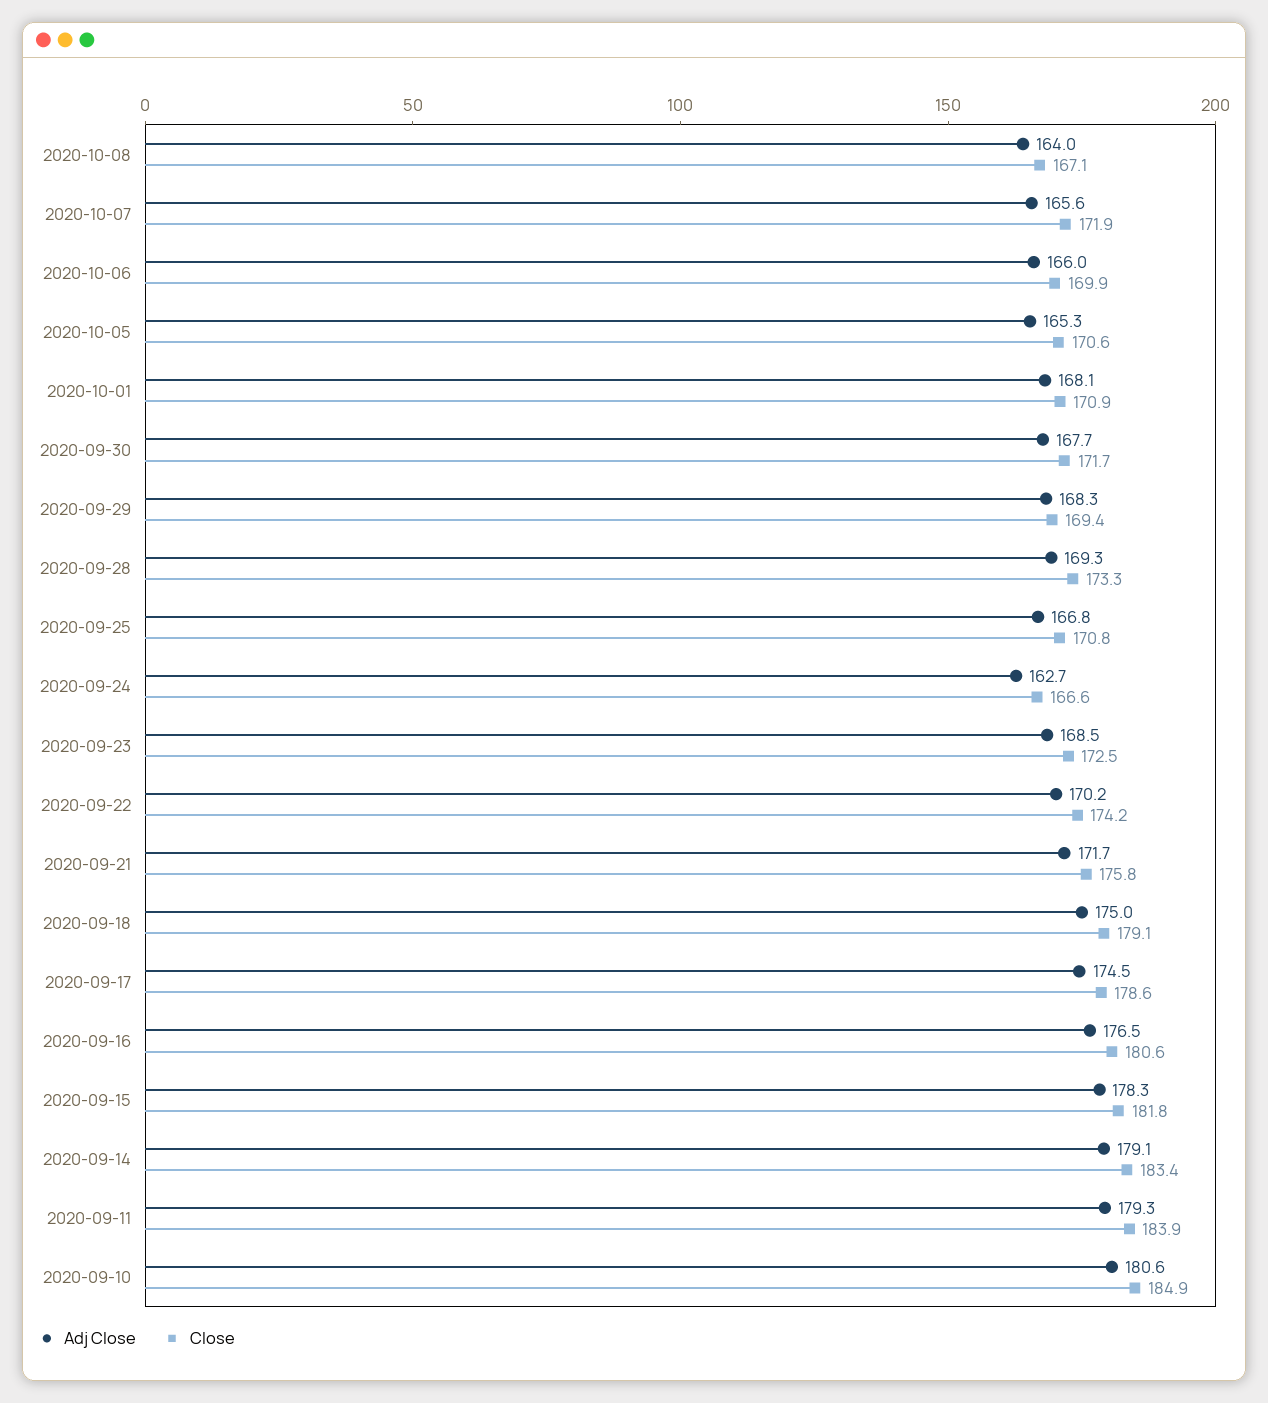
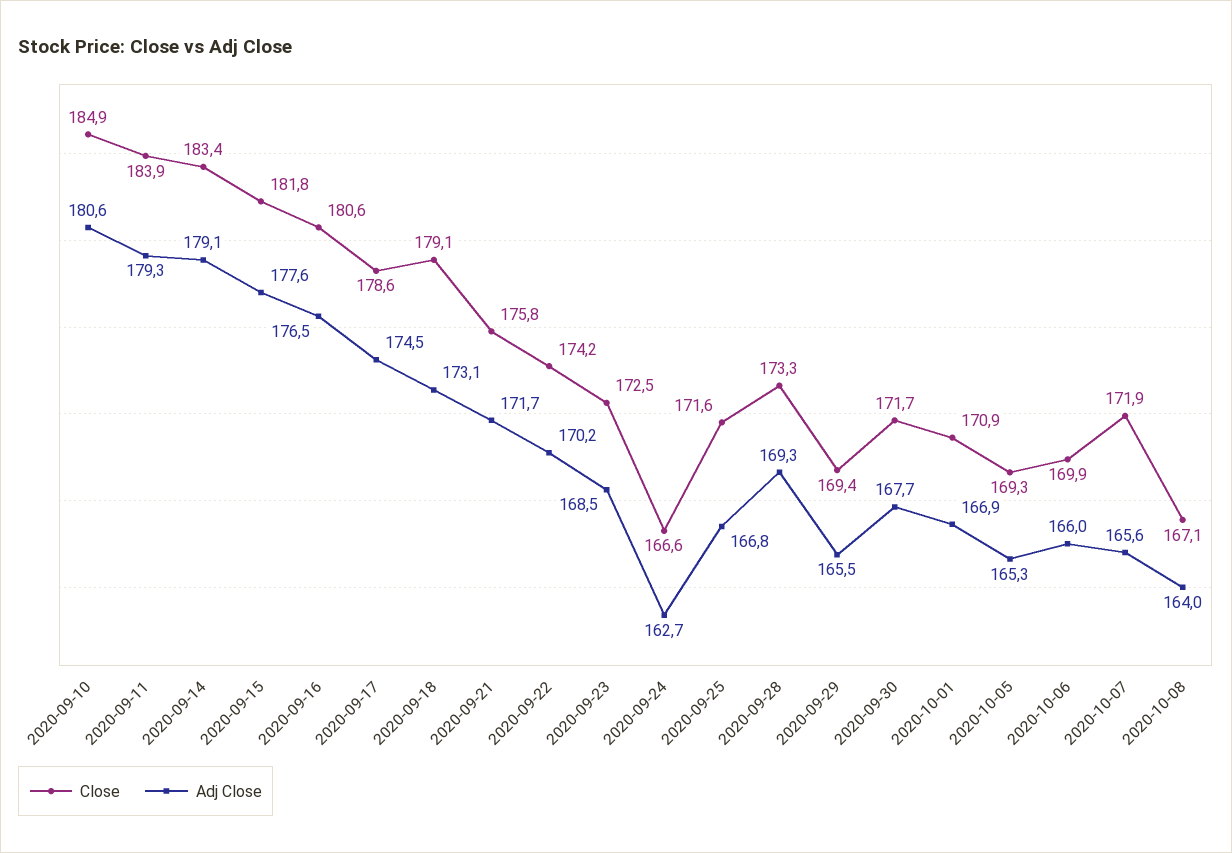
  {
    "Adj Close": {
      "2020-10-08": 164,
      "2020-10-07": 165.6,
      "2020-10-06": 166,
      "2020-10-05": 165.3,
-     "2020-10-01": 168.1,
+     "2020-10-01": 166.9,
      "2020-09-30": 167.7,
-     "2020-09-29": 168.3,
+     "2020-09-29": 165.5,
      "2020-09-28": 169.3,
      "2020-09-25": 166.8,
      "2020-09-24": 162.7,
      "2020-09-23": 168.5,
      "2020-09-22": 170.2,
      "2020-09-21": 171.7,
-     "2020-09-18": 175,
+     "2020-09-18": 173.1,
      "2020-09-17": 174.5,
      "2020-09-16": 176.5,
-     "2020-09-15": 178.3,
+     "2020-09-15": 177.6,
      "2020-09-14": 179.1,
      "2020-09-11": 179.3,
      "2020-09-10": 180.6
    },
    "Close": {
      "2020-10-08": 167.1,
      "2020-10-07": 171.9,
      "2020-10-06": 169.9,
-     "2020-10-05": 170.6,
+     "2020-10-05": 169.3,
      "2020-10-01": 170.9,
      "2020-09-30": 171.7,
      "2020-09-29": 169.4,
      "2020-09-28": 173.3,
-     "2020-09-25": 170.8,
+     "2020-09-25": 171.6,
      "2020-09-24": 166.6,
      "2020-09-23": 172.5,
      "2020-09-22": 174.2,
      "2020-09-21": 175.8,
      "2020-09-18": 179.1,
      "2020-09-17": 178.6,
      "2020-09-16": 180.6,
      "2020-09-15": 181.8,
      "2020-09-14": 183.4,
      "2020-09-11": 183.9,
      "2020-09-10": 184.9
    }
  }

